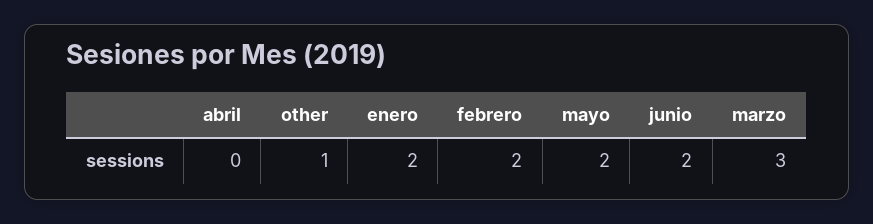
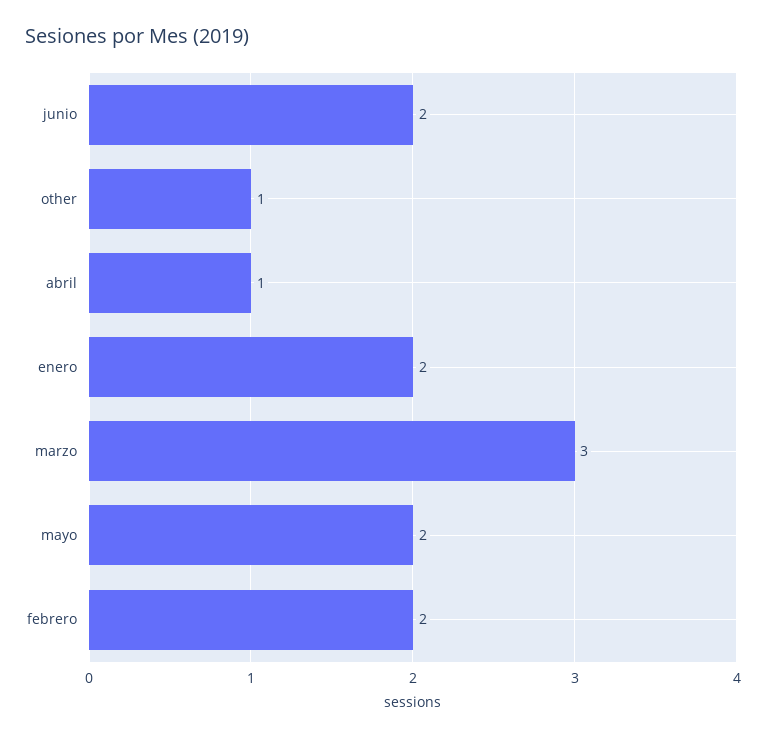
  {
-   "abril": 0,
+   "abril": 1,
    "other": 1,
    "enero": 2,
    "febrero": 2,
    "mayo": 2,
    "junio": 2,
    "marzo": 3
  }

